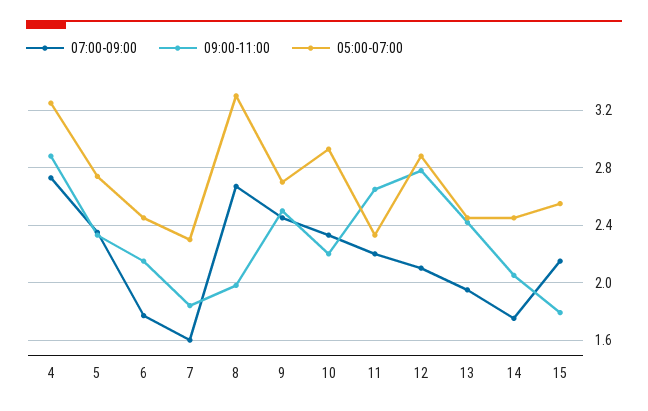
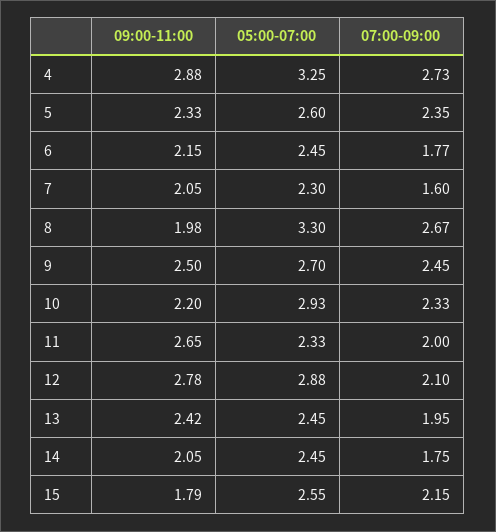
  {
    "07:00-09:00": {
      "4": 2.73,
      "5": 2.35,
      "6": 1.77,
      "7": 1.6,
      "8": 2.67,
      "9": 2.45,
      "10": 2.33,
-     "11": 2.2,
+     "11": 2,
      "12": 2.1,
      "13": 1.95,
      "14": 1.75,
      "15": 2.15
    },
    "09:00-11:00": {
      "4": 2.88,
      "5": 2.33,
      "6": 2.15,
-     "7": 1.85,
+     "7": 2.05,
      "8": 1.98,
      "9": 2.5,
      "10": 2.2,
      "11": 2.65,
      "12": 2.78,
      "13": 2.42,
      "14": 2.05,
      "15": 1.79
    },
    "05:00-07:00": {
      "4": 3.25,
-     "5": 2.75,
+     "5": 2.6,
      "6": 2.45,
      "7": 2.3,
      "8": 3.3,
      "9": 2.7,
      "10": 2.93,
      "11": 2.33,
      "12": 2.88,
      "13": 2.45,
      "14": 2.45,
      "15": 2.55
    }
  }

